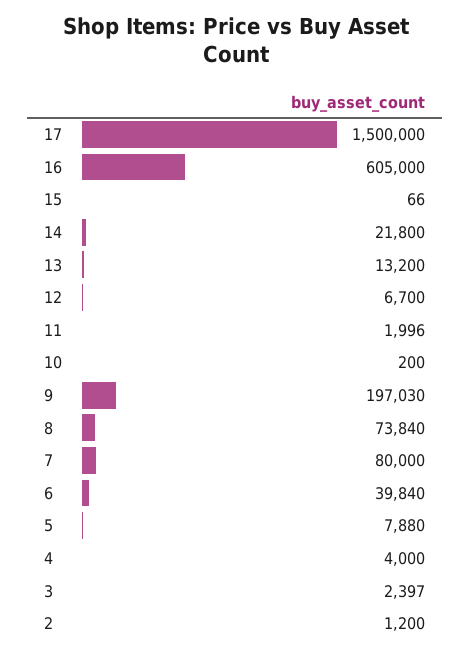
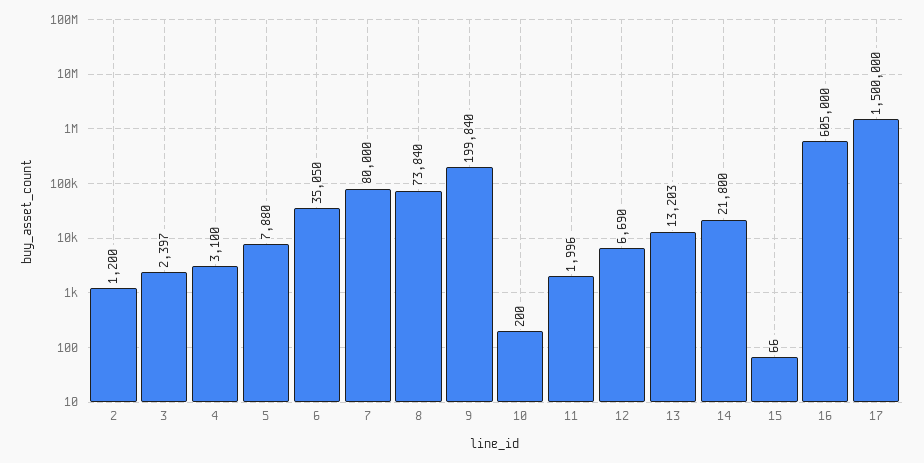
  {
    "17": 1500000,
    "16": 605000,
    "15": 66,
    "14": 21800,
-   "13": 13200,
+   "13": 13203,
-   "12": 6700,
+   "12": 6690,
    "11": 1996,
    "10": 200,
-   "9": 197030,
+   "9": 199840,
    "8": 73840,
    "7": 80000,
-   "6": 39840,
+   "6": 35050,
    "5": 7880,
-   "4": 4000,
+   "4": 3100,
    "3": 2397,
    "2": 1200
  }

